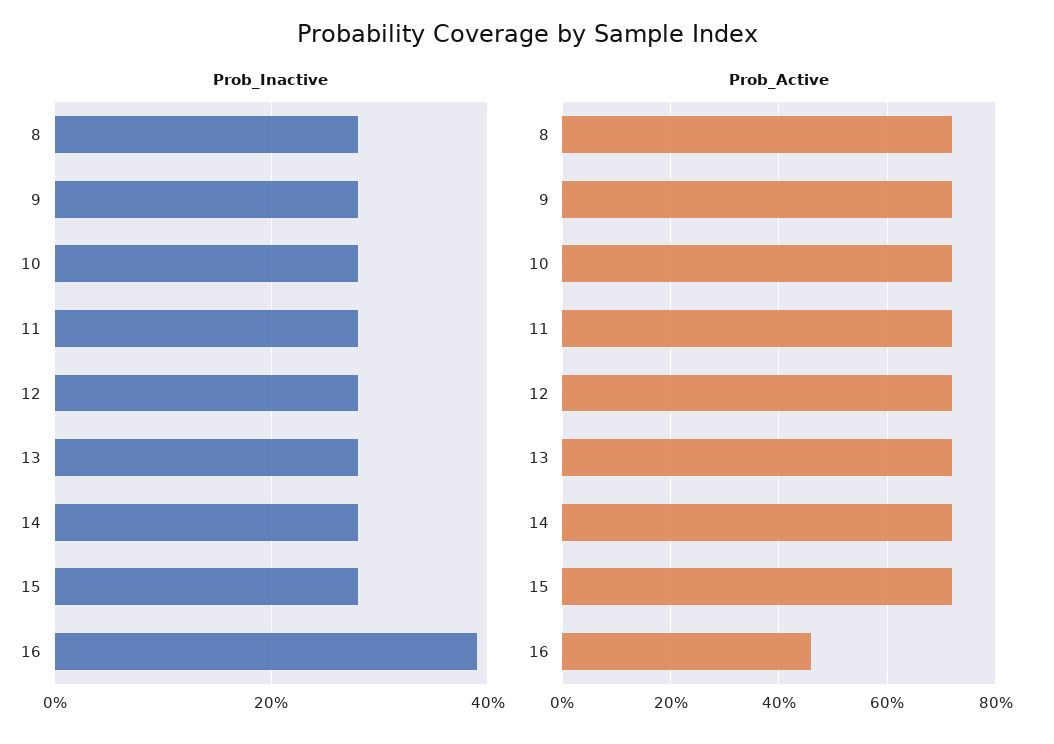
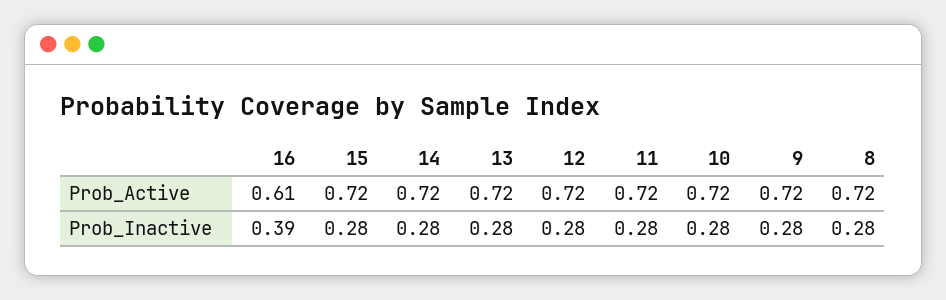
  {
    "Prob_Inactive": {
      "8": 0.28,
      "9": 0.28,
      "10": 0.28,
      "11": 0.28,
      "12": 0.28,
      "13": 0.28,
      "14": 0.28,
      "15": 0.28,
      "16": 0.39
    },
    "Prob_Active": {
      "8": 0.72,
      "9": 0.72,
      "10": 0.72,
      "11": 0.72,
      "12": 0.72,
      "13": 0.72,
      "14": 0.72,
      "15": 0.72,
-     "16": 0.45
+     "16": 0.61
    }
  }

